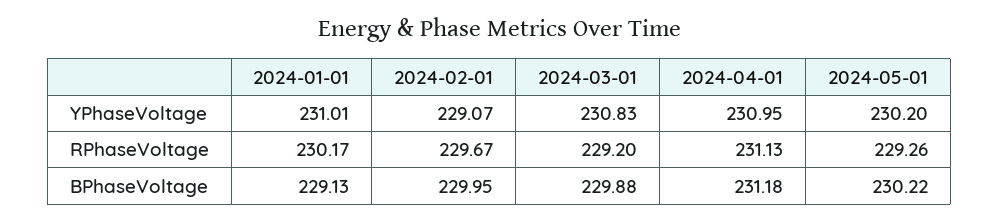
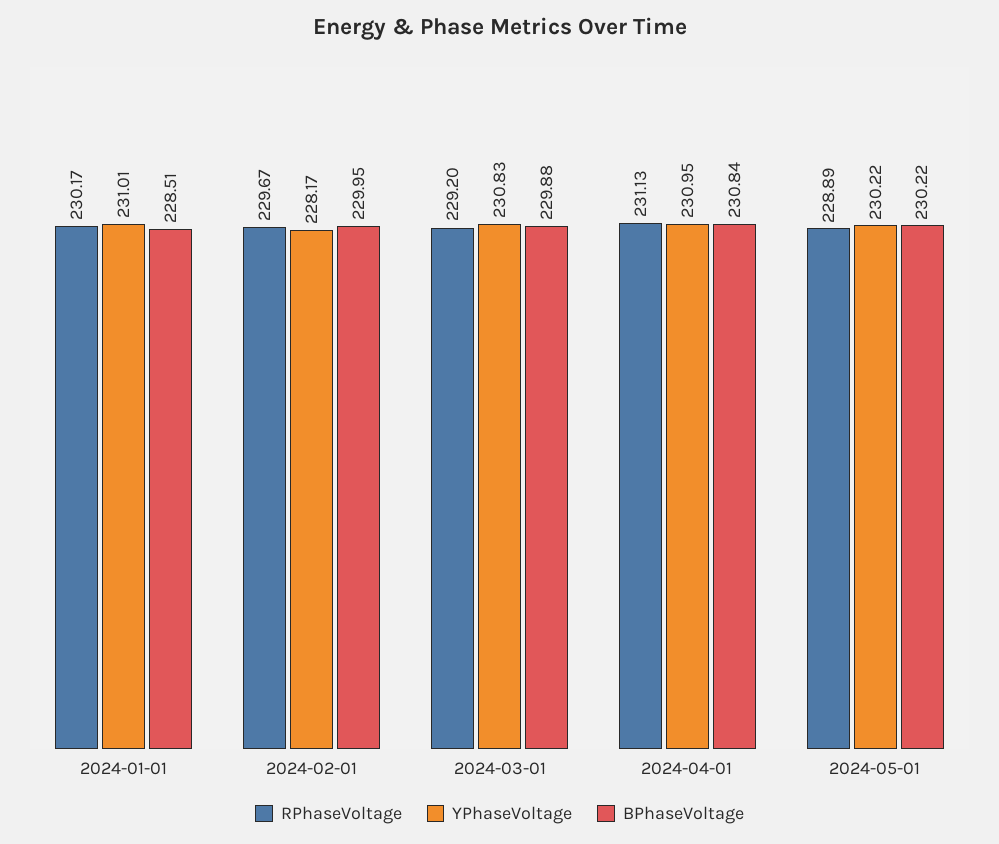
  {
    "YPhaseVoltage": {
      "2024-01-01": 231.01,
-     "2024-02-01": 229.07,
+     "2024-02-01": 228.17,
      "2024-03-01": 230.83,
      "2024-04-01": 230.95,
-     "2024-05-01": 230.2
+     "2024-05-01": 230.22
    },
    "RPhaseVoltage": {
      "2024-01-01": 230.17,
      "2024-02-01": 229.67,
      "2024-03-01": 229.2,
      "2024-04-01": 231.13,
-     "2024-05-01": 229.26
+     "2024-05-01": 228.89
    },
    "BPhaseVoltage": {
-     "2024-01-01": 229.13,
+     "2024-01-01": 228.51,
      "2024-02-01": 229.95,
      "2024-03-01": 229.88,
-     "2024-04-01": 231.18,
+     "2024-04-01": 230.84,
      "2024-05-01": 230.22
    }
  }

